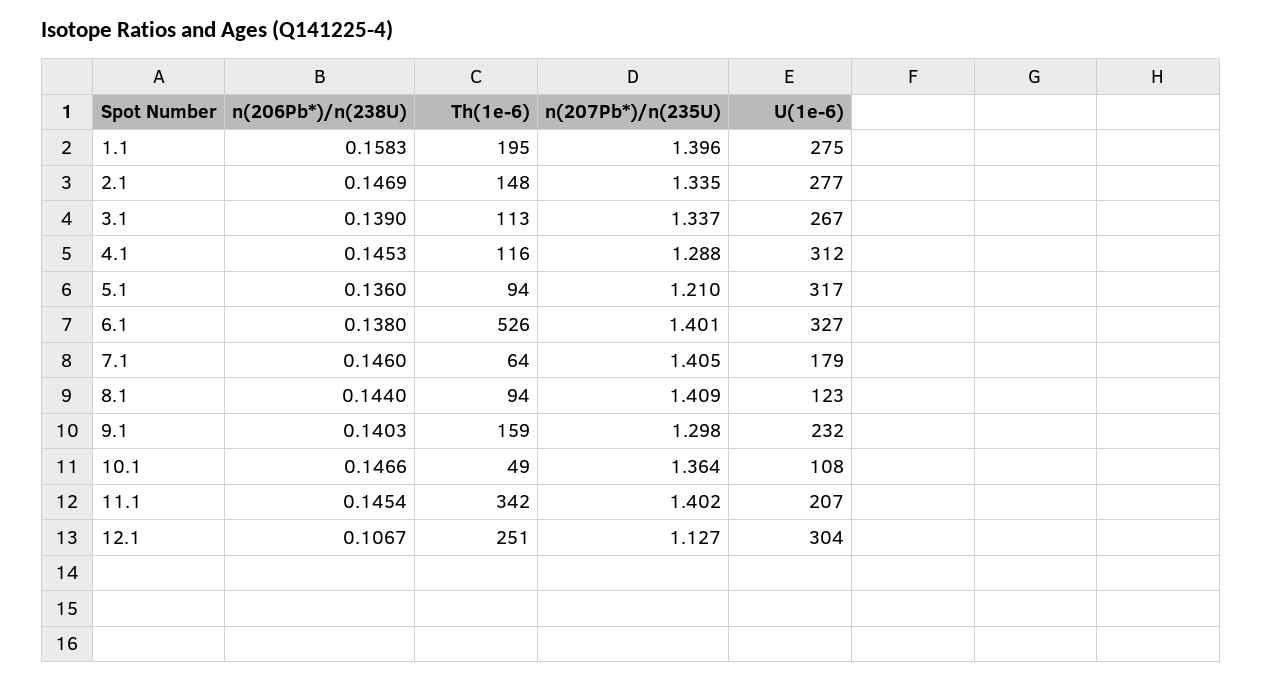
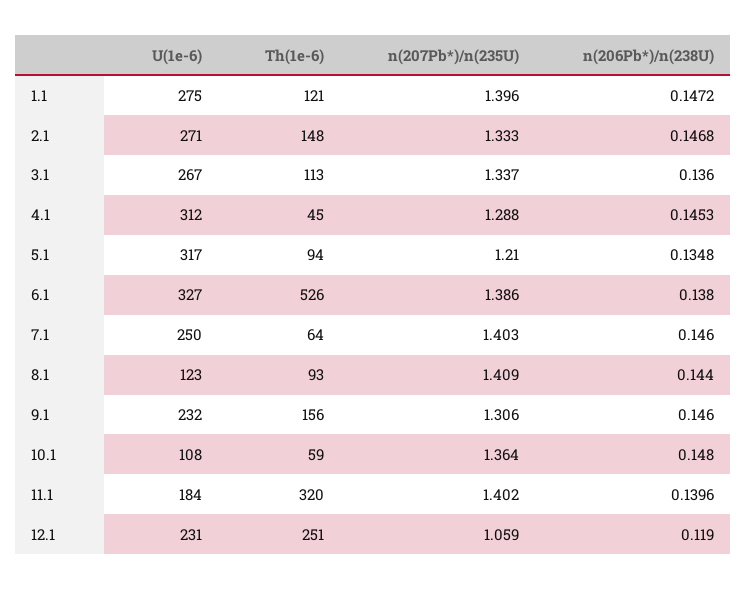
  {
    "n(206Pb*)/n(238U)": {
-     "1.1": 0.1583,
+     "1.1": 0.1472,
-     "2.1": 0.1469,
+     "2.1": 0.1468,
-     "3.1": 0.139,
+     "3.1": 0.136,
      "4.1": 0.1453,
-     "5.1": 0.136,
+     "5.1": 0.1348,
      "6.1": 0.138,
      "7.1": 0.146,
      "8.1": 0.144,
-     "9.1": 0.1403,
+     "9.1": 0.146,
-     "10.1": 0.1466,
+     "10.1": 0.148,
-     "11.1": 0.1454,
+     "11.1": 0.1396,
-     "12.1": 0.1067
+     "12.1": 0.119
    },
    "Th(1e-6)": {
-     "1.1": 195,
+     "1.1": 121,
      "2.1": 148,
      "3.1": 113,
-     "4.1": 116,
+     "4.1": 45,
      "5.1": 94,
      "6.1": 526,
      "7.1": 64,
-     "8.1": 94,
+     "8.1": 93,
-     "9.1": 159,
+     "9.1": 156,
-     "10.1": 49,
+     "10.1": 59,
-     "11.1": 342,
+     "11.1": 320,
      "12.1": 251
    },
    "n(207Pb*)/n(235U)": {
      "1.1": 1.396,
-     "2.1": 1.335,
+     "2.1": 1.333,
      "3.1": 1.337,
      "4.1": 1.288,
      "5.1": 1.21,
-     "6.1": 1.401,
+     "6.1": 1.386,
-     "7.1": 1.405,
+     "7.1": 1.403,
      "8.1": 1.409,
-     "9.1": 1.298,
+     "9.1": 1.306,
      "10.1": 1.364,
      "11.1": 1.402,
-     "12.1": 1.127
+     "12.1": 1.059
    },
    "U(1e-6)": {
      "1.1": 275,
-     "2.1": 277,
+     "2.1": 271,
      "3.1": 267,
      "4.1": 312,
      "5.1": 317,
      "6.1": 327,
-     "7.1": 179,
+     "7.1": 250,
      "8.1": 123,
      "9.1": 232,
      "10.1": 108,
-     "11.1": 207,
+     "11.1": 184,
-     "12.1": 304
+     "12.1": 231
    }
  }

